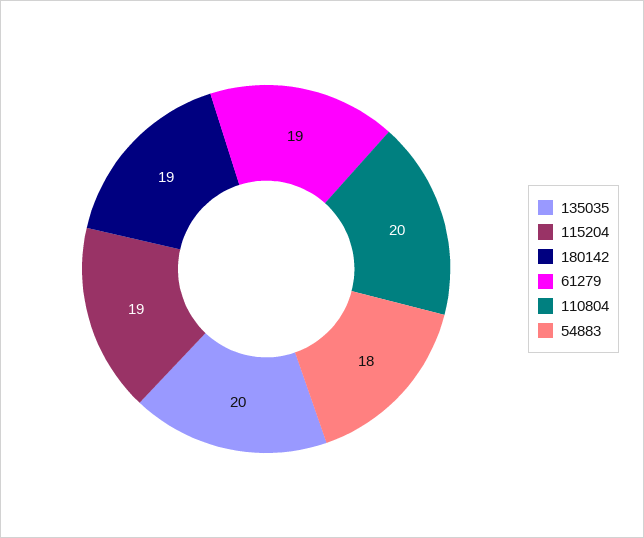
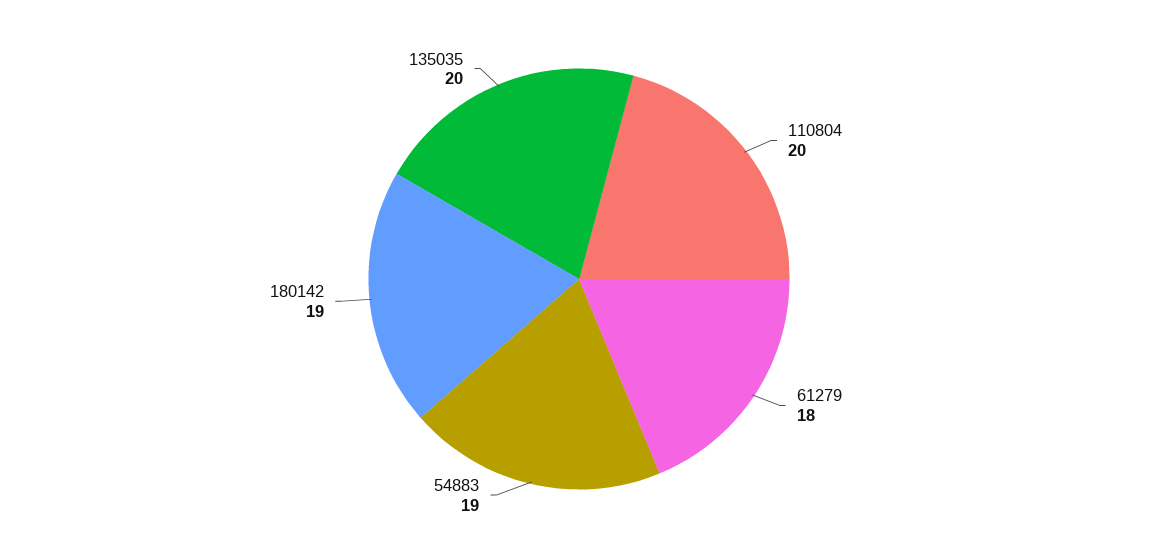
  {
    "135035": 20,
-   "115204": 19,
    "180142": 19,
-   "61279": 19,
+   "61279": 18,
    "110804": 20,
-   "54883": 18
+   "54883": 19
  }

